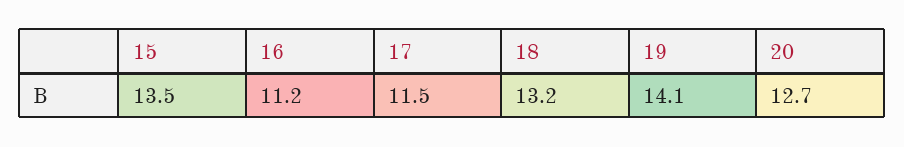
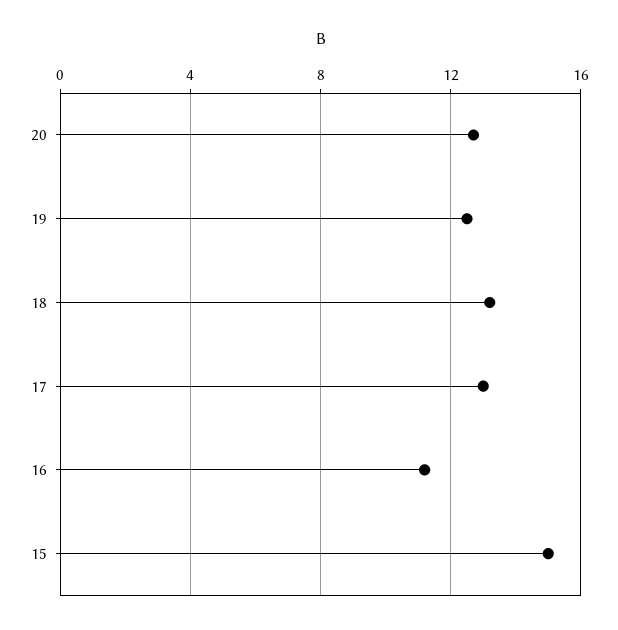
  {
-   "15": 13.5,
+   "15": 15,
    "16": 11.2,
-   "17": 11.5,
+   "17": 13,
    "18": 13.2,
-   "19": 14.1,
+   "19": 12.5,
    "20": 12.7
  }

